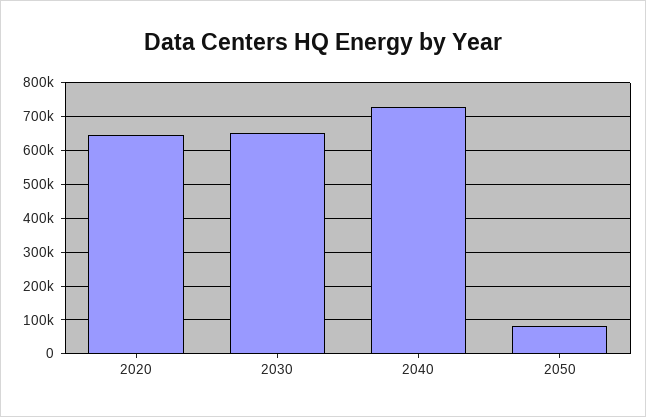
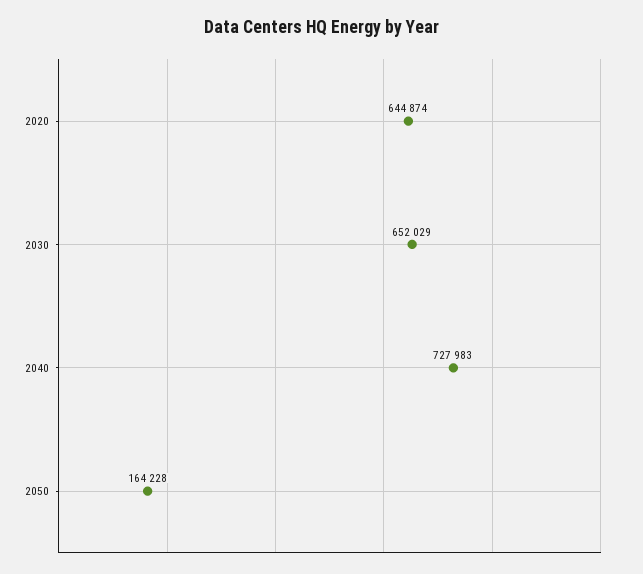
  {
    "2020": 644874,
    "2030": 652029,
    "2040": 727983,
-   "2050": 80000
+   "2050": 164228
  }

